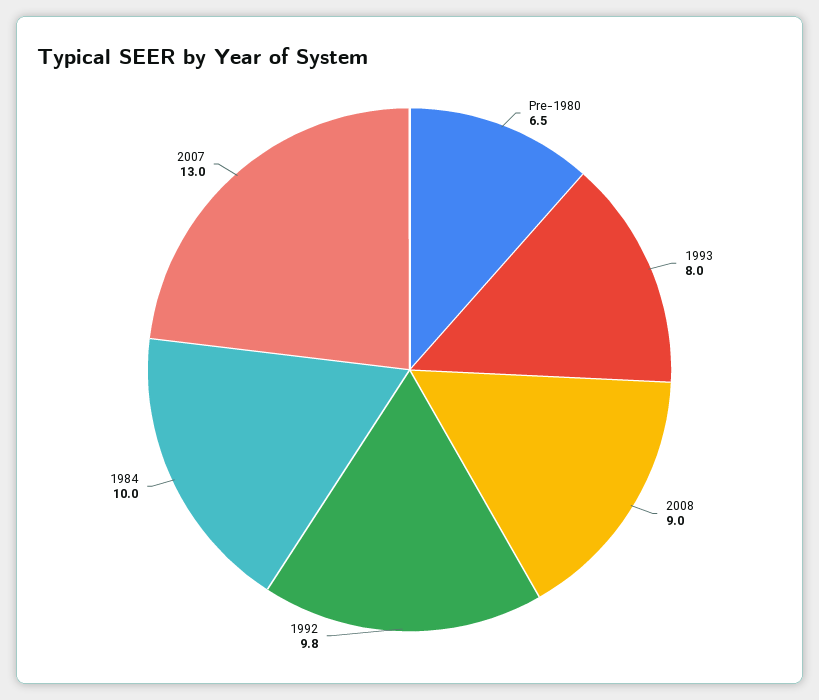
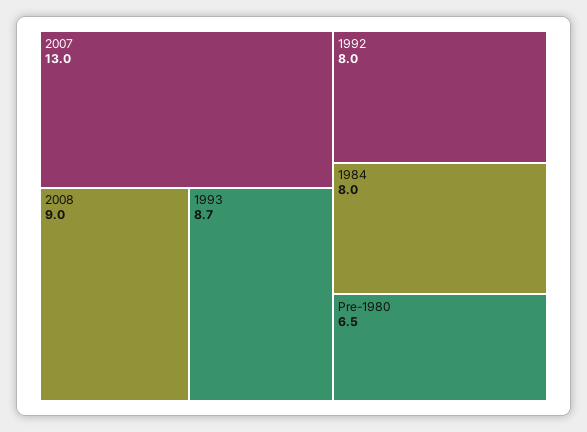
  {
    "Pre-1980": 6.5,
-   "1993": 8,
+   "1993": 8.7,
    "2008": 9,
-   "1992": 9.8,
+   "1992": 8,
-   "1984": 10,
+   "1984": 8,
    "2007": 13
  }

